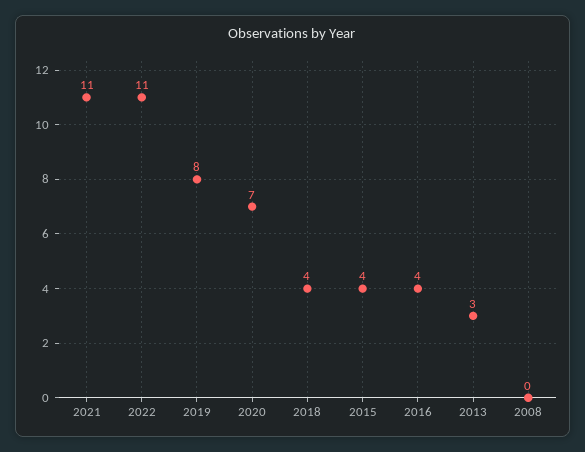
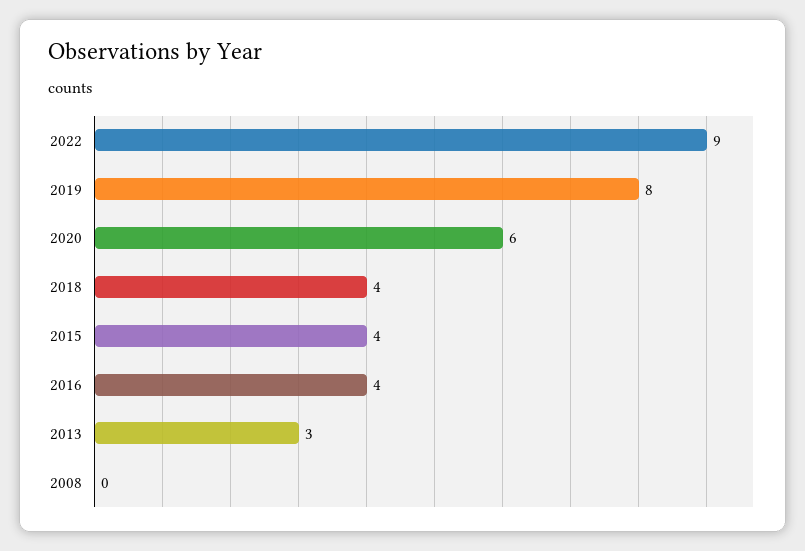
  {
-   "2021": 11,
-   "2022": 11,
+   "2022": 9,
    "2019": 8,
-   "2020": 7,
+   "2020": 6,
    "2018": 4,
    "2015": 4,
    "2016": 4,
    "2013": 3,
    "2008": 0
  }

